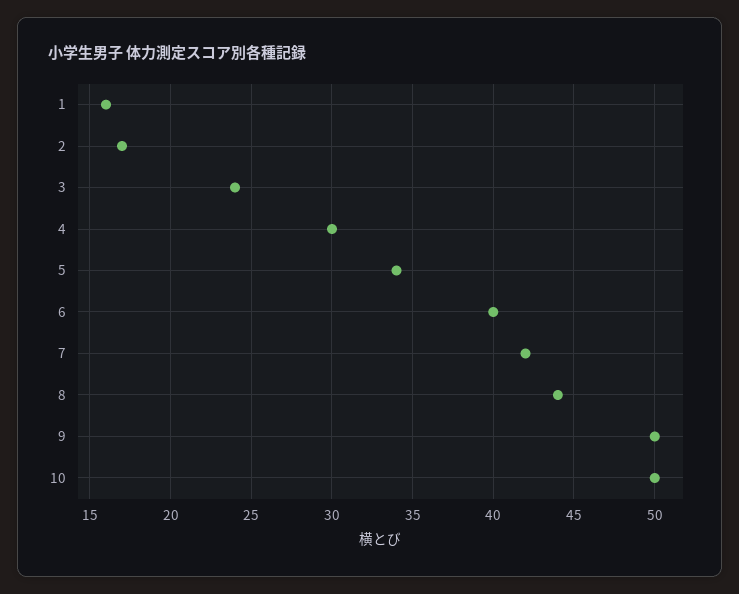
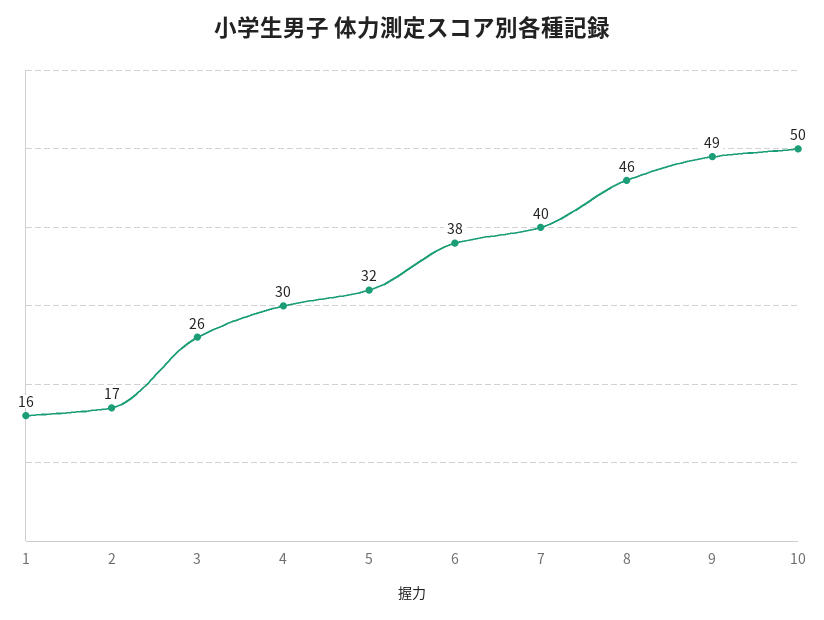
  {
    "1": 16,
    "2": 17,
-   "3": 24,
+   "3": 26,
    "4": 30,
-   "5": 34,
+   "5": 32,
-   "6": 40,
+   "6": 38,
-   "7": 42,
+   "7": 40,
-   "8": 44,
+   "8": 46,
-   "9": 50,
+   "9": 49,
    "10": 50
  }

